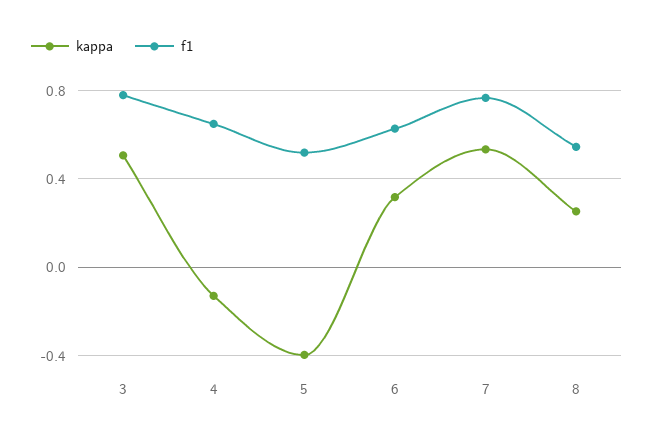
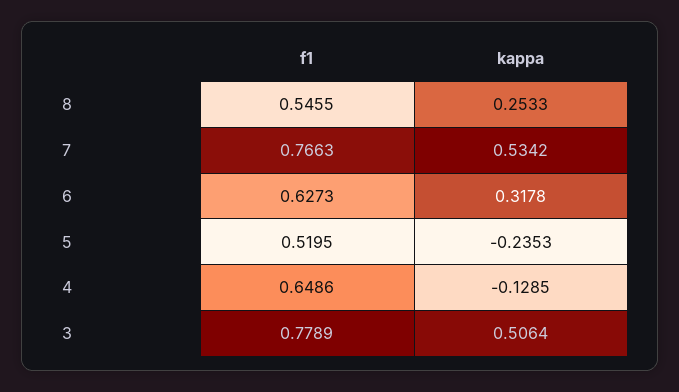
  {
    "kappa": {
      "3": 0.5064,
      "4": -0.1285,
-     "5": -0.4,
+     "5": -0.2353,
      "6": 0.3178,
      "7": 0.5342,
      "8": 0.2533
    },
    "f1": {
      "3": 0.7789,
      "4": 0.6486,
      "5": 0.5195,
      "6": 0.6273,
      "7": 0.7663,
      "8": 0.5455
    }
  }

